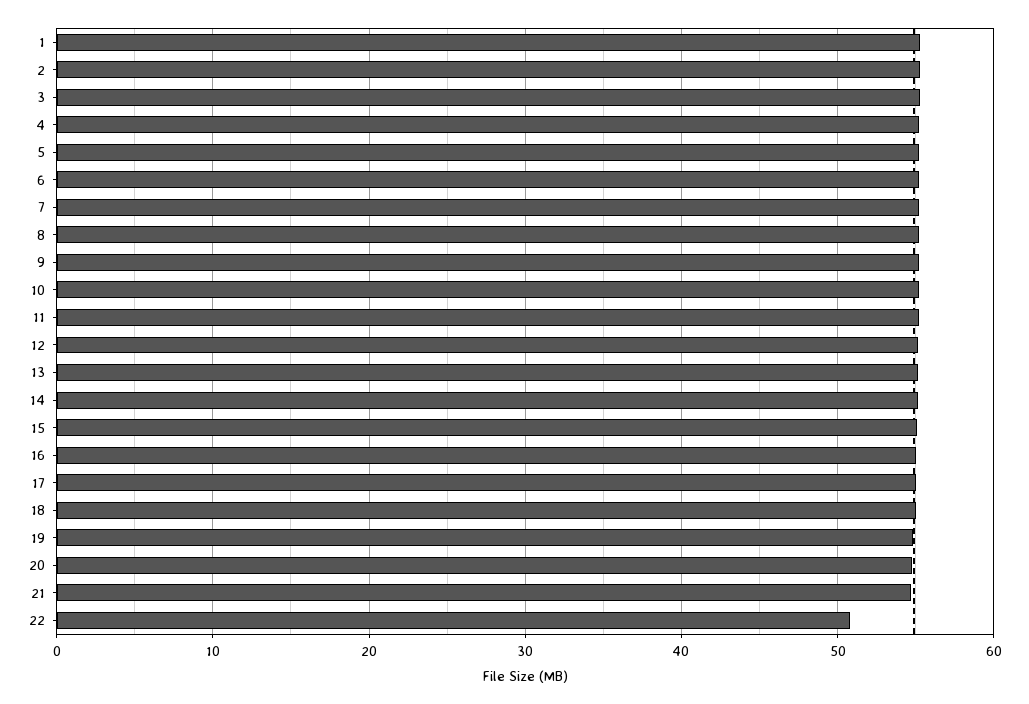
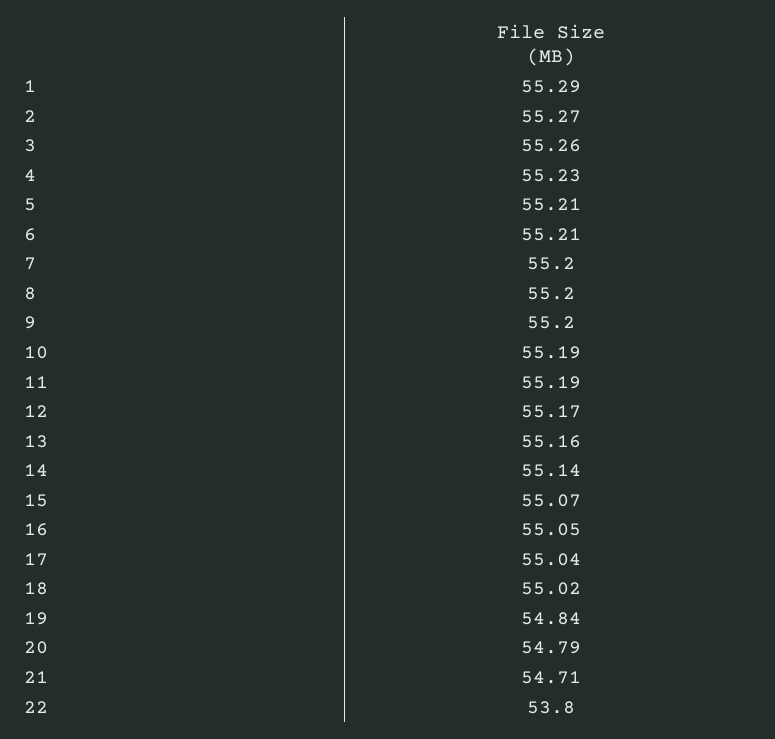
  {
    "1": 55.29,
    "2": 55.27,
    "3": 55.26,
    "4": 55.23,
    "5": 55.21,
    "6": 55.21,
    "7": 55.2,
    "8": 55.2,
    "9": 55.2,
    "10": 55.19,
    "11": 55.19,
    "12": 55.17,
    "13": 55.16,
    "14": 55.14,
    "15": 55.07,
    "16": 55.05,
    "17": 55.04,
    "18": 55.02,
    "19": 54.84,
    "20": 54.79,
    "21": 54.71,
-   "22": 51
+   "22": 53.8
  }

